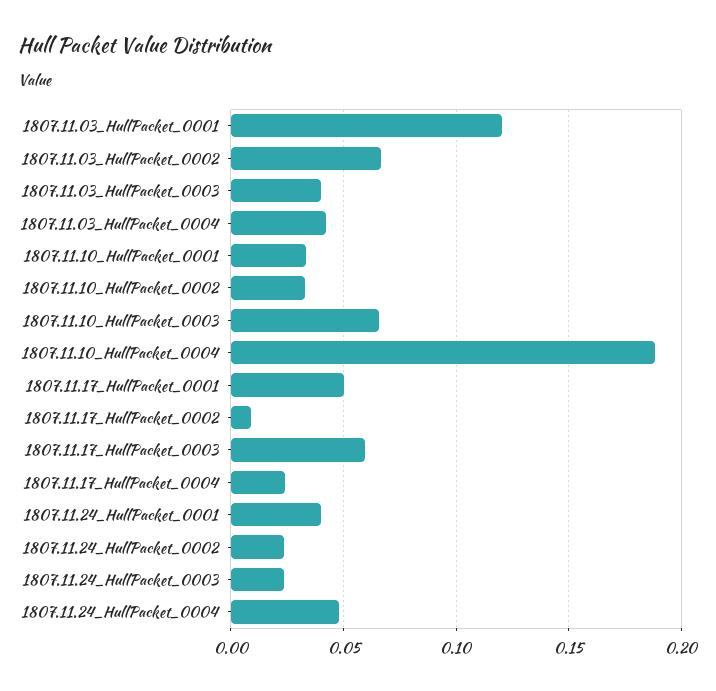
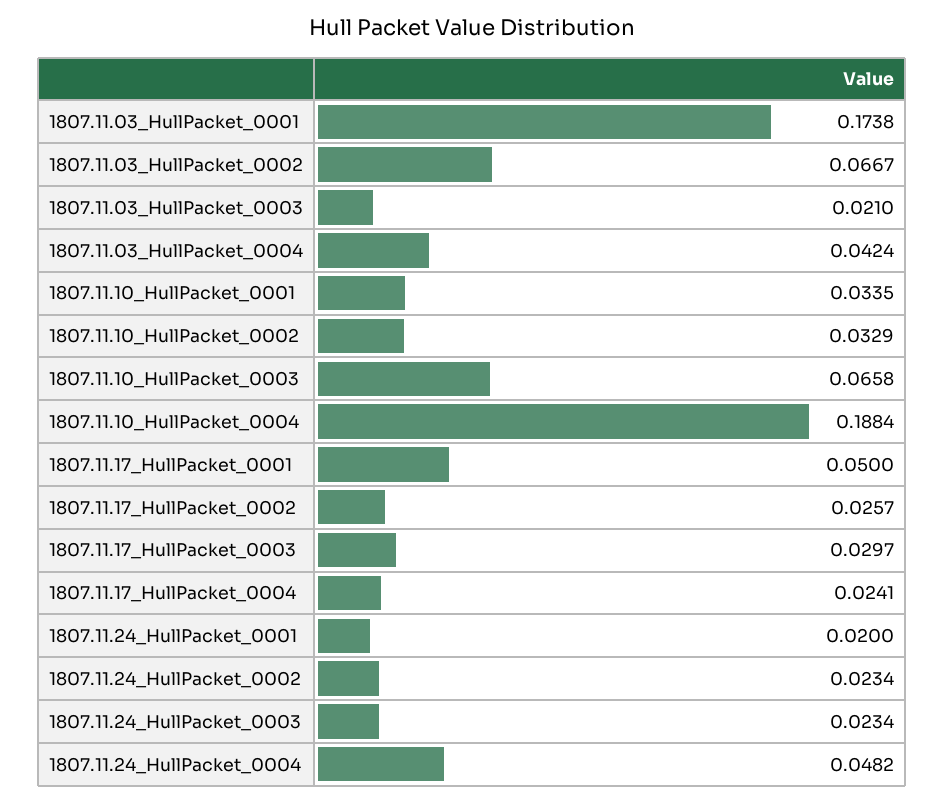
  {
-   "1807.11.03_HullPacket_0001": 0.12,
+   "1807.11.03_HullPacket_0001": 0.1738,
    "1807.11.03_HullPacket_0002": 0.0667,
-   "1807.11.03_HullPacket_0003": 0.04,
+   "1807.11.03_HullPacket_0003": 0.021,
    "1807.11.03_HullPacket_0004": 0.0424,
    "1807.11.10_HullPacket_0001": 0.0335,
    "1807.11.10_HullPacket_0002": 0.0329,
    "1807.11.10_HullPacket_0003": 0.0658,
    "1807.11.10_HullPacket_0004": 0.1884,
    "1807.11.17_HullPacket_0001": 0.05,
-   "1807.11.17_HullPacket_0002": 0.01,
+   "1807.11.17_HullPacket_0002": 0.0257,
-   "1807.11.17_HullPacket_0003": 0.06,
+   "1807.11.17_HullPacket_0003": 0.0297,
    "1807.11.17_HullPacket_0004": 0.0241,
-   "1807.11.24_HullPacket_0001": 0.04,
+   "1807.11.24_HullPacket_0001": 0.02,
    "1807.11.24_HullPacket_0002": 0.0234,
    "1807.11.24_HullPacket_0003": 0.0234,
    "1807.11.24_HullPacket_0004": 0.0482
  }

